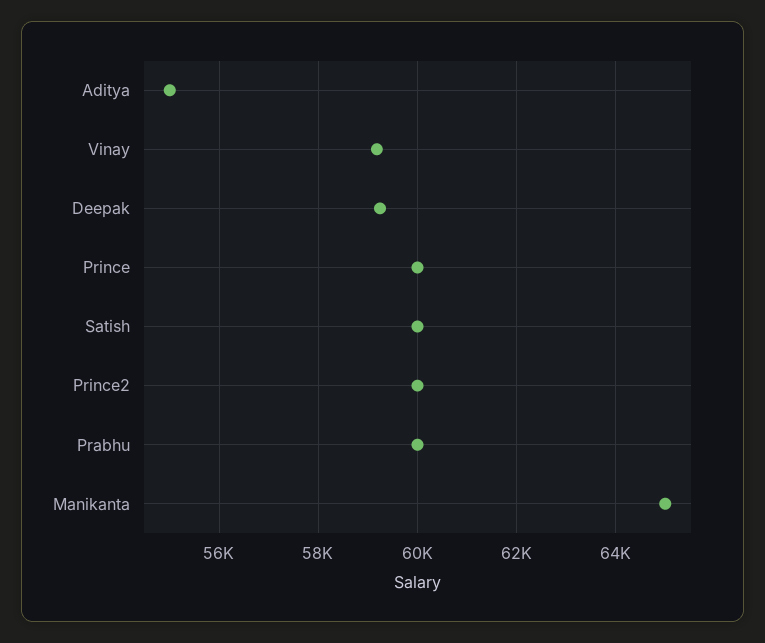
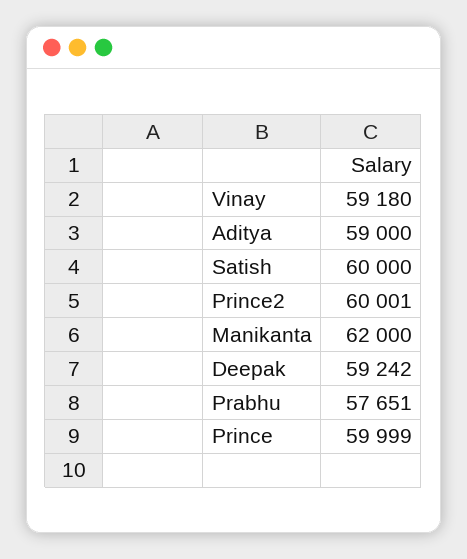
  {
-   "Aditya": 55000,
+   "Aditya": 59000,
    "Vinay": 59180,
    "Deepak": 59242,
    "Prince": 59999,
    "Satish": 60000,
    "Prince2": 60001,
-   "Prabhu": 60000,
+   "Prabhu": 57651,
-   "Manikanta": 65000
+   "Manikanta": 62000
  }

